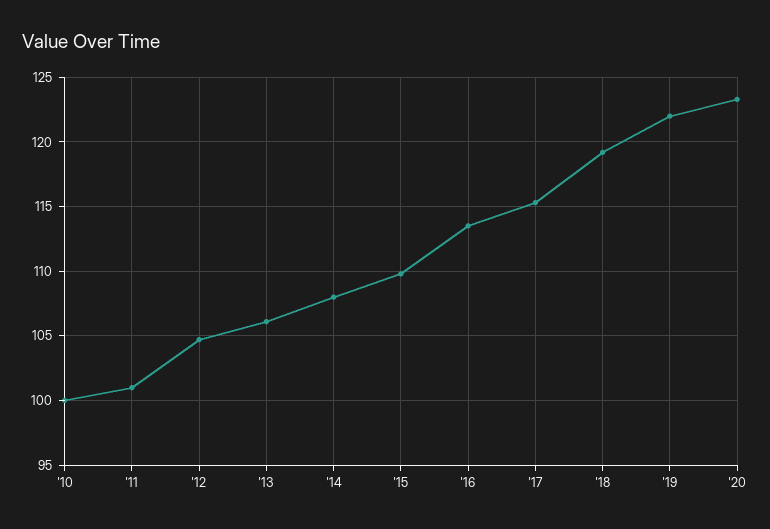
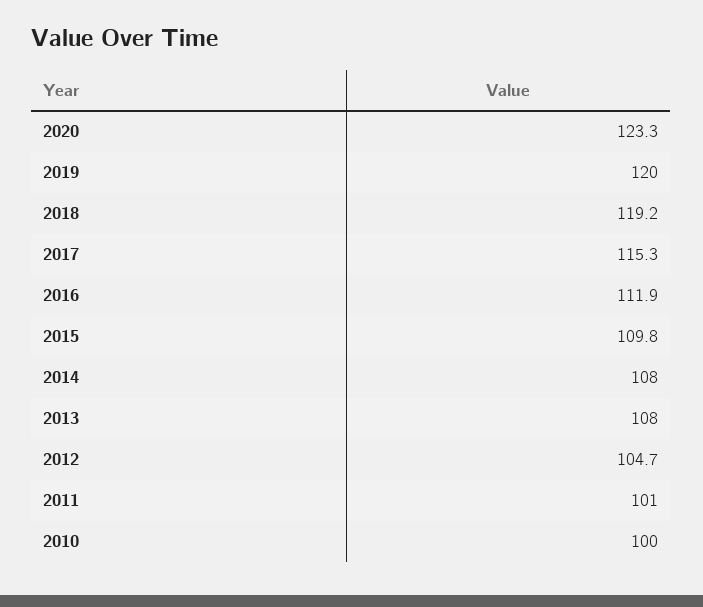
  {
    "'10": 100,
    "'11": 101,
    "'12": 104.7,
-   "'13": 106,
+   "'13": 108,
    "'14": 108,
    "'15": 109.8,
-   "'16": 113.5,
+   "'16": 111.9,
    "'17": 115.3,
    "'18": 119.2,
-   "'19": 122,
+   "'19": 120,
    "'20": 123.3
  }

